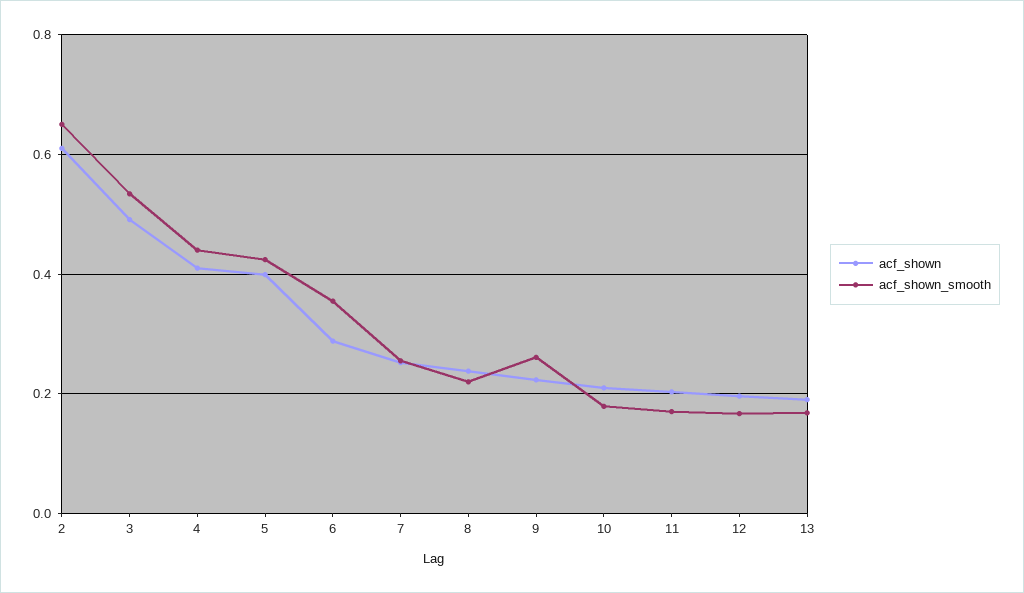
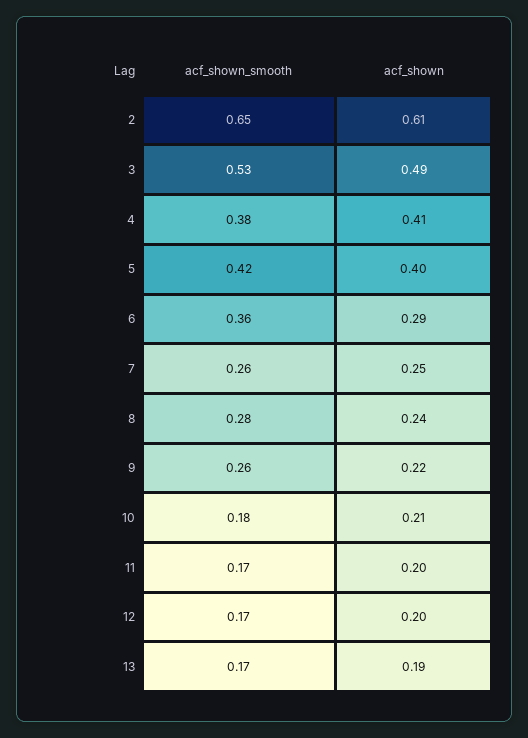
  {
    "acf_shown": {
      "2": 0.61,
      "3": 0.49,
      "4": 0.41,
      "5": 0.4,
      "6": 0.29,
      "7": 0.25,
      "8": 0.24,
      "9": 0.22,
      "10": 0.21,
      "11": 0.2,
      "12": 0.2,
      "13": 0.19
    },
    "acf_shown_smooth": {
      "2": 0.65,
      "3": 0.53,
-     "4": 0.44,
+     "4": 0.38,
      "5": 0.42,
      "6": 0.36,
      "7": 0.26,
-     "8": 0.22,
+     "8": 0.28,
      "9": 0.26,
      "10": 0.18,
      "11": 0.17,
      "12": 0.17,
      "13": 0.17
    }
  }

